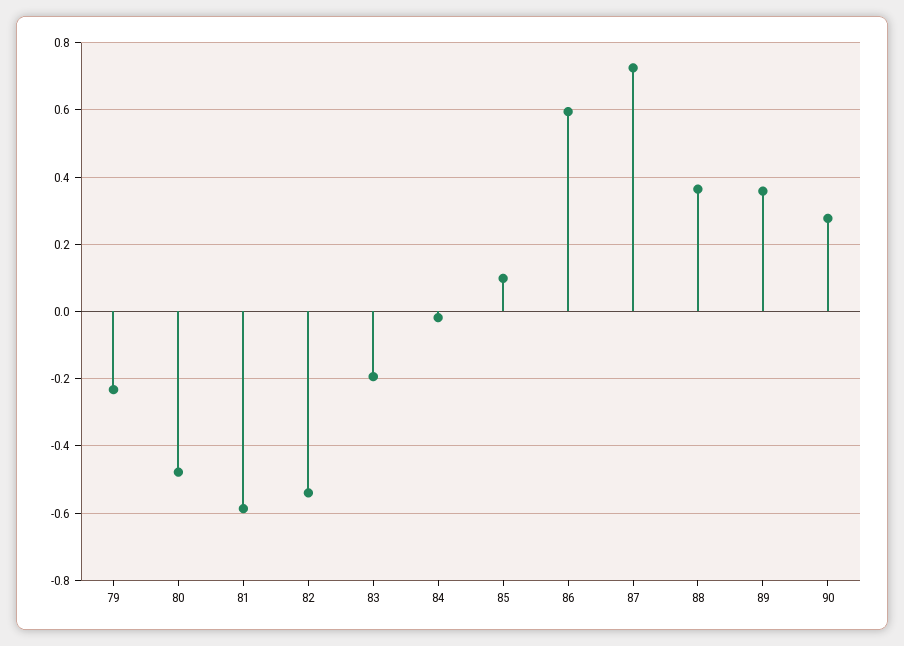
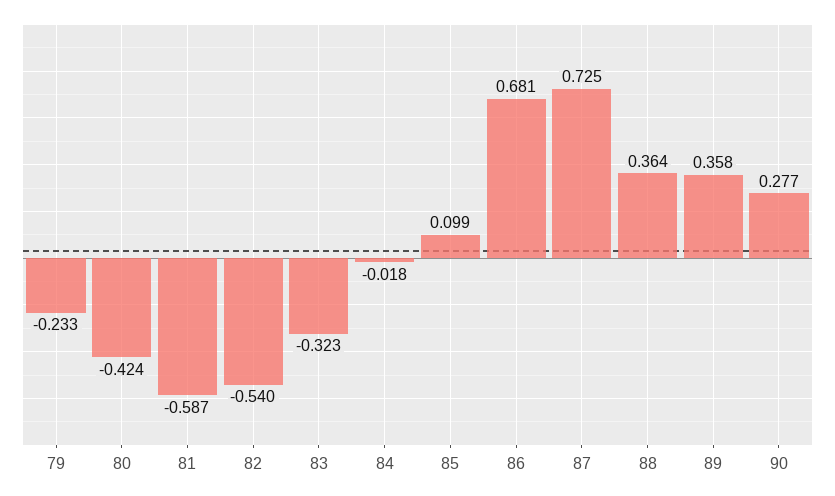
  {
    "79": -0.233,
-   "80": -0.48,
+   "80": -0.424,
    "81": -0.587,
    "82": -0.54,
-   "83": -0.2,
+   "83": -0.323,
    "84": -0.018,
    "85": 0.099,
-   "86": 0.6,
+   "86": 0.681,
    "87": 0.725,
    "88": 0.364,
    "89": 0.358,
    "90": 0.277
  }

